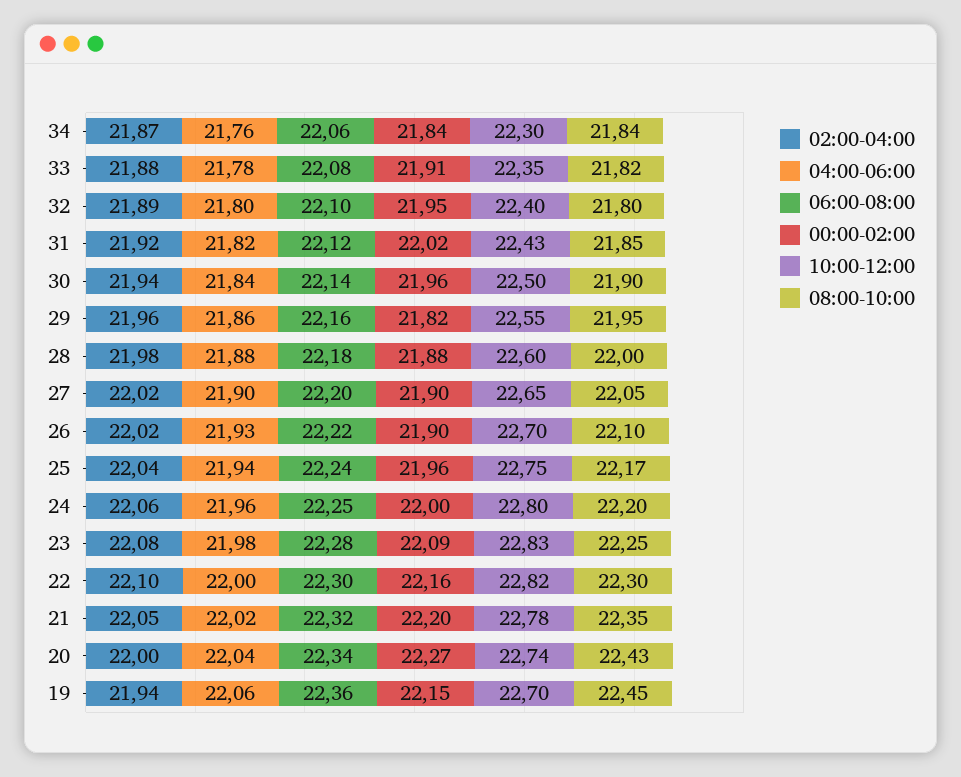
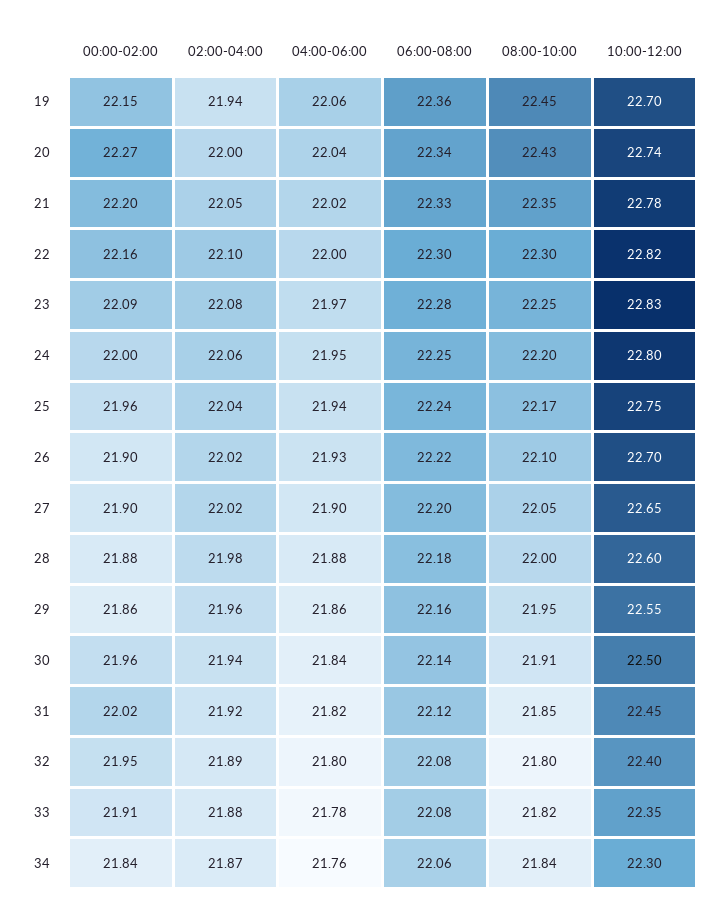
  {
    "02:00-04:00": {
      "34": 21.87,
      "33": 21.88,
      "32": 21.89,
      "31": 21.92,
      "30": 21.94,
      "29": 21.96,
      "28": 21.98,
      "27": 22.02,
      "26": 22.02,
      "25": 22.04,
      "24": 22.06,
      "23": 22.08,
      "22": 22.1,
      "21": 22.05,
      "20": 22,
      "19": 21.94
    },
    "04:00-06:00": {
      "34": 21.76,
      "33": 21.78,
      "32": 21.8,
      "31": 21.82,
      "30": 21.84,
      "29": 21.86,
      "28": 21.88,
      "27": 21.9,
      "26": 21.93,
      "25": 21.94,
-     "24": 21.96,
+     "24": 21.95,
-     "23": 21.98,
+     "23": 21.97,
      "22": 22,
      "21": 22.02,
      "20": 22.04,
      "19": 22.06
    },
    "06:00-08:00": {
      "34": 22.06,
      "33": 22.08,
-     "32": 22.1,
+     "32": 22.08,
      "31": 22.12,
      "30": 22.14,
      "29": 22.16,
      "28": 22.18,
      "27": 22.2,
      "26": 22.22,
      "25": 22.24,
      "24": 22.25,
      "23": 22.28,
      "22": 22.3,
-     "21": 22.32,
+     "21": 22.33,
      "20": 22.34,
      "19": 22.36
    },
    "00:00-02:00": {
      "34": 21.84,
      "33": 21.91,
      "32": 21.95,
      "31": 22.02,
      "30": 21.96,
-     "29": 21.82,
+     "29": 21.86,
      "28": 21.88,
      "27": 21.9,
      "26": 21.9,
      "25": 21.96,
      "24": 22,
      "23": 22.09,
      "22": 22.16,
      "21": 22.2,
      "20": 22.27,
      "19": 22.15
    },
    "10:00-12:00": {
      "34": 22.3,
      "33": 22.35,
      "32": 22.4,
-     "31": 22.43,
+     "31": 22.45,
      "30": 22.5,
      "29": 22.55,
      "28": 22.6,
      "27": 22.65,
      "26": 22.7,
      "25": 22.75,
      "24": 22.8,
      "23": 22.83,
      "22": 22.82,
      "21": 22.78,
      "20": 22.74,
      "19": 22.7
    },
    "08:00-10:00": {
      "34": 21.84,
      "33": 21.82,
      "32": 21.8,
      "31": 21.85,
-     "30": 21.9,
+     "30": 21.91,
      "29": 21.95,
      "28": 22,
      "27": 22.05,
      "26": 22.1,
      "25": 22.17,
      "24": 22.2,
      "23": 22.25,
      "22": 22.3,
      "21": 22.35,
      "20": 22.43,
      "19": 22.45
    }
  }

